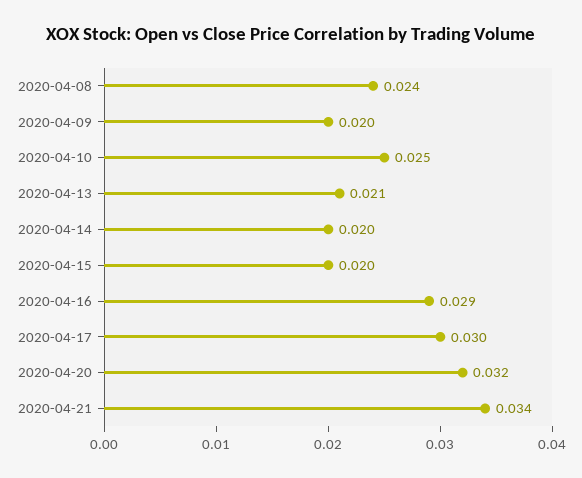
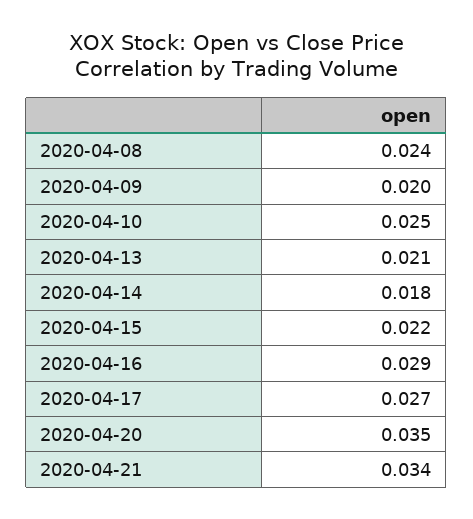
  {
    "2020-04-08": 0.024,
    "2020-04-09": 0.02,
    "2020-04-10": 0.025,
    "2020-04-13": 0.021,
-   "2020-04-14": 0.02,
+   "2020-04-14": 0.018,
-   "2020-04-15": 0.02,
+   "2020-04-15": 0.022,
    "2020-04-16": 0.029,
-   "2020-04-17": 0.03,
+   "2020-04-17": 0.027,
-   "2020-04-20": 0.032,
+   "2020-04-20": 0.035,
    "2020-04-21": 0.034
  }

